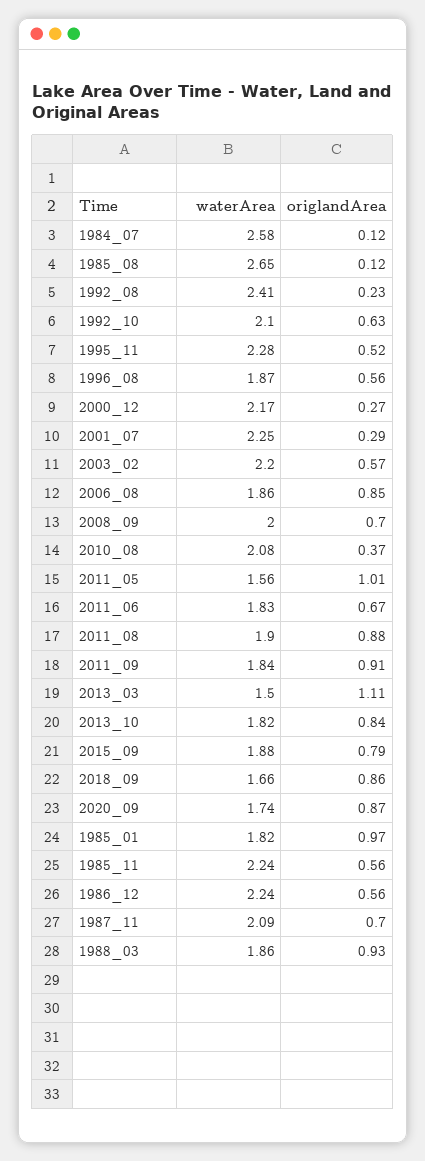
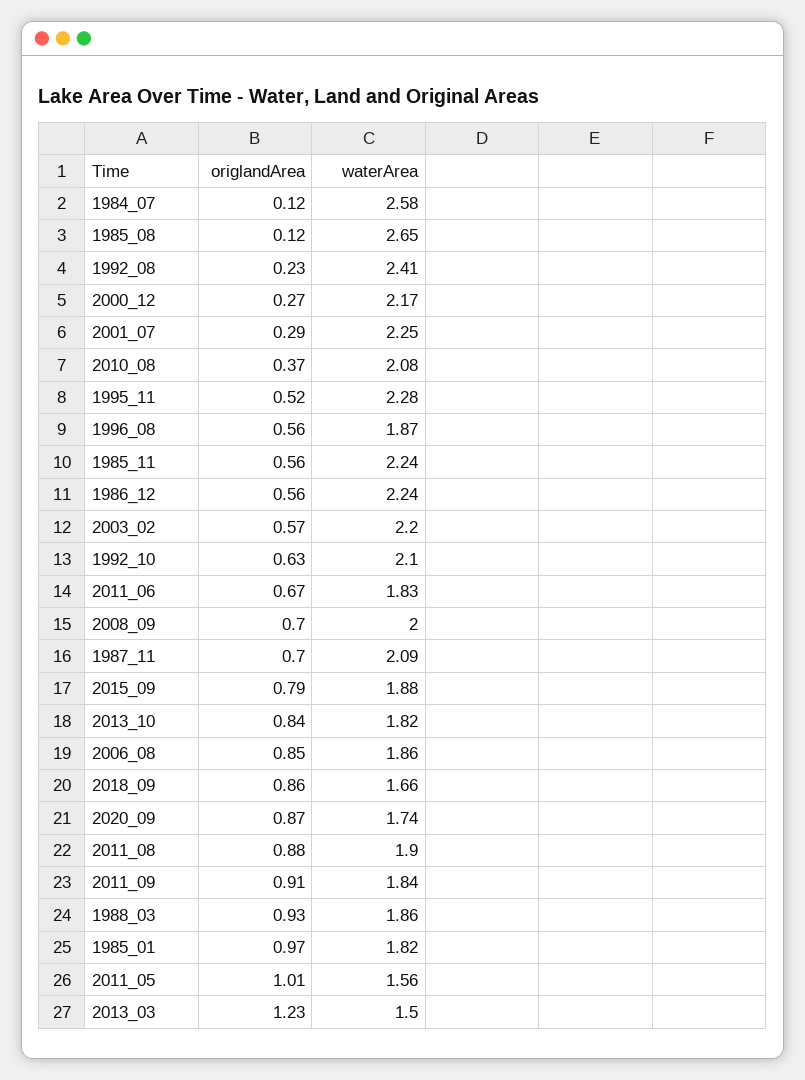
  {
    "waterArea": {
      "1984_07": 2.58,
      "1985_08": 2.65,
      "1992_08": 2.41,
      "1992_10": 2.1,
      "1995_11": 2.28,
      "1996_08": 1.87,
      "2000_12": 2.17,
      "2001_07": 2.25,
      "2003_02": 2.2,
      "2006_08": 1.86,
      "2008_09": 2,
      "2010_08": 2.08,
      "2011_05": 1.56,
      "2011_06": 1.83,
      "2011_08": 1.9,
      "2011_09": 1.84,
      "2013_03": 1.5,
      "2013_10": 1.82,
      "2015_09": 1.88,
      "2018_09": 1.66,
      "2020_09": 1.74,
      "1985_01": 1.82,
      "1985_11": 2.24,
      "1986_12": 2.24,
      "1987_11": 2.09,
      "1988_03": 1.86
    },
    "origlandArea": {
      "1984_07": 0.12,
      "1985_08": 0.12,
      "1992_08": 0.23,
      "1992_10": 0.63,
      "1995_11": 0.52,
      "1996_08": 0.56,
      "2000_12": 0.27,
      "2001_07": 0.29,
      "2003_02": 0.57,
      "2006_08": 0.85,
      "2008_09": 0.7,
      "2010_08": 0.37,
      "2011_05": 1.01,
      "2011_06": 0.67,
      "2011_08": 0.88,
      "2011_09": 0.91,
-     "2013_03": 1.11,
+     "2013_03": 1.23,
      "2013_10": 0.84,
      "2015_09": 0.79,
      "2018_09": 0.86,
      "2020_09": 0.87,
      "1985_01": 0.97,
      "1985_11": 0.56,
      "1986_12": 0.56,
      "1987_11": 0.7,
      "1988_03": 0.93
    }
  }

